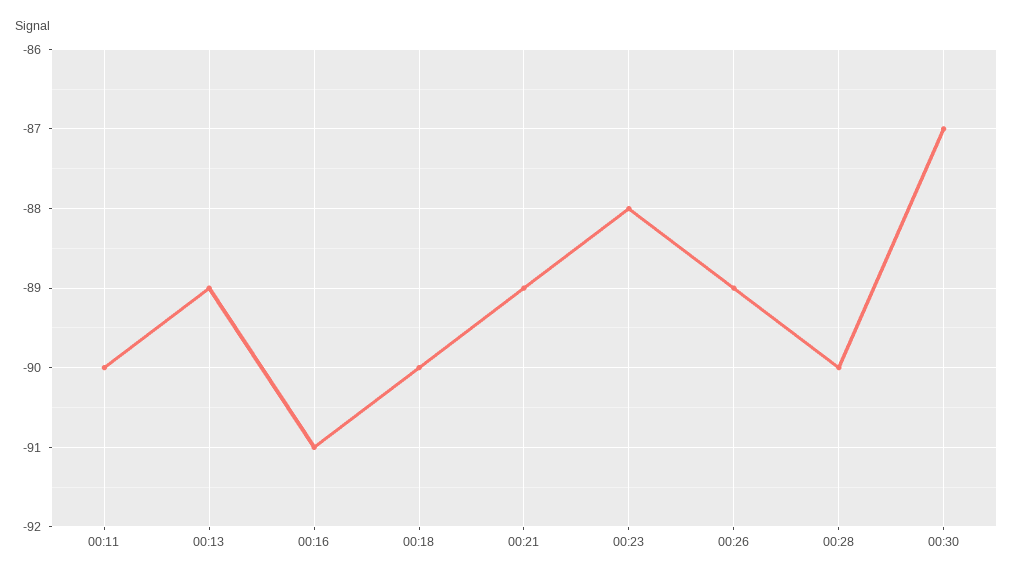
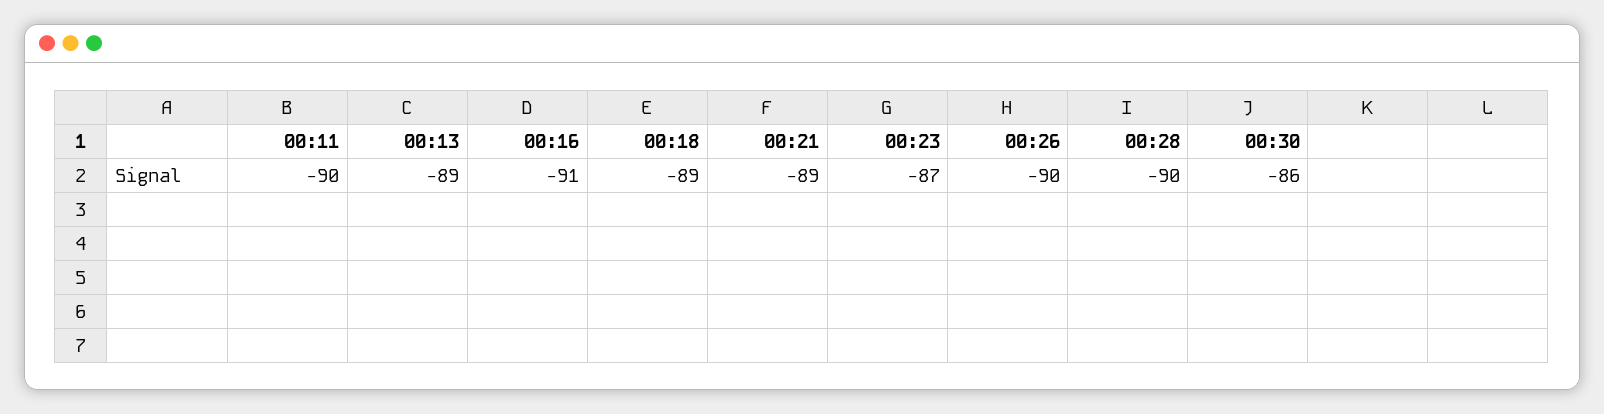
  {
    "00:11": -90,
    "00:13": -89,
    "00:16": -91,
-   "00:18": -90,
+   "00:18": -89,
    "00:21": -89,
-   "00:23": -88,
+   "00:23": -87,
-   "00:26": -89,
+   "00:26": -90,
    "00:28": -90,
-   "00:30": -87
+   "00:30": -86
  }

